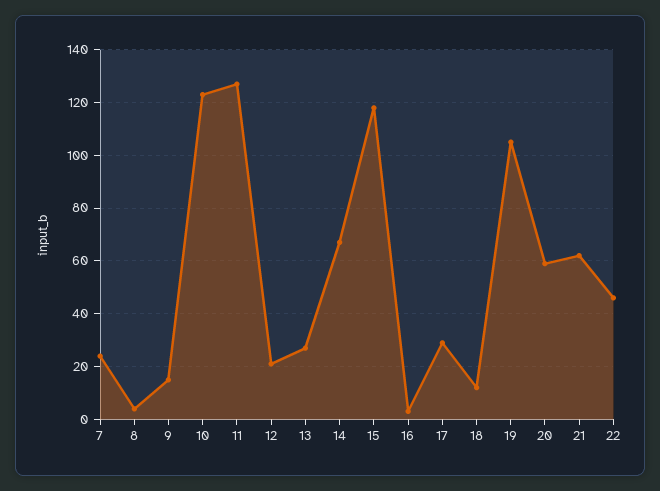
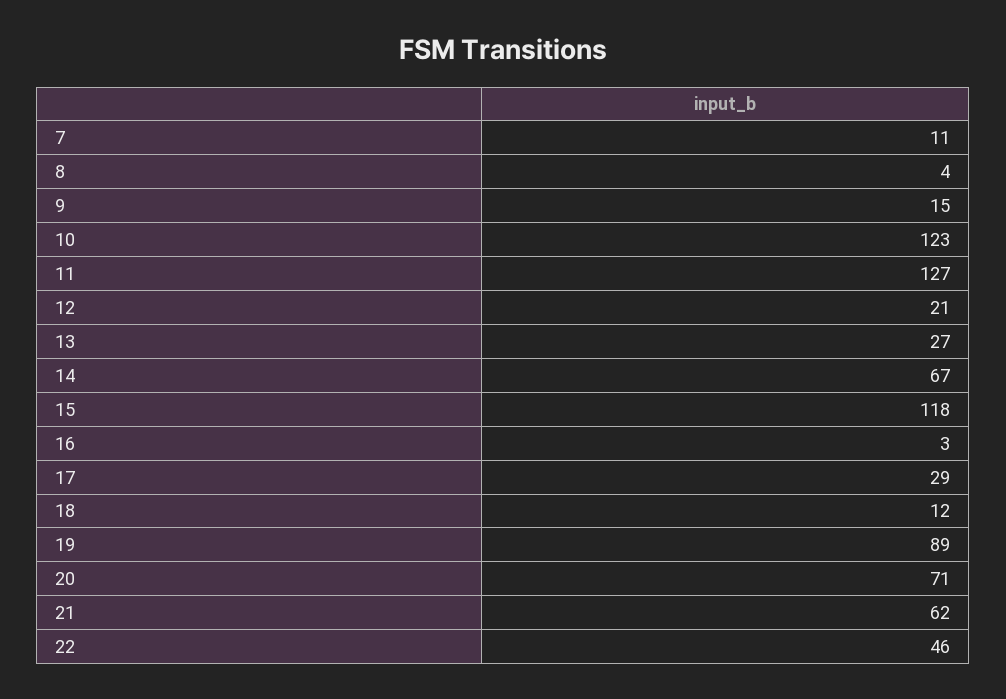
  {
-   "7": 25,
+   "7": 11,
    "8": 4,
    "9": 15,
    "10": 123,
    "11": 127,
    "12": 21,
    "13": 27,
    "14": 67,
    "15": 118,
    "16": 3,
    "17": 29,
    "18": 12,
-   "19": 105,
+   "19": 89,
-   "20": 60,
+   "20": 71,
    "21": 62,
    "22": 46
  }

